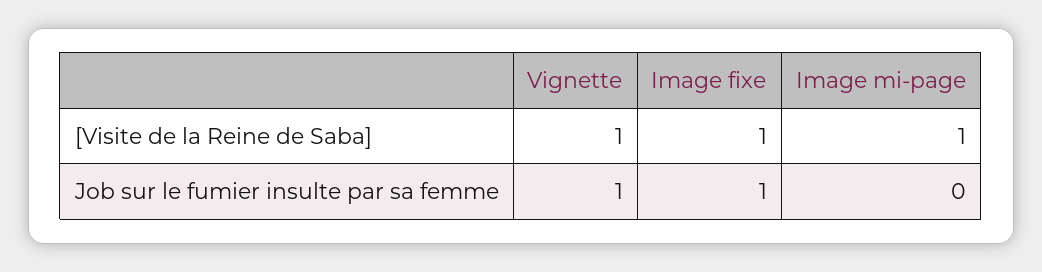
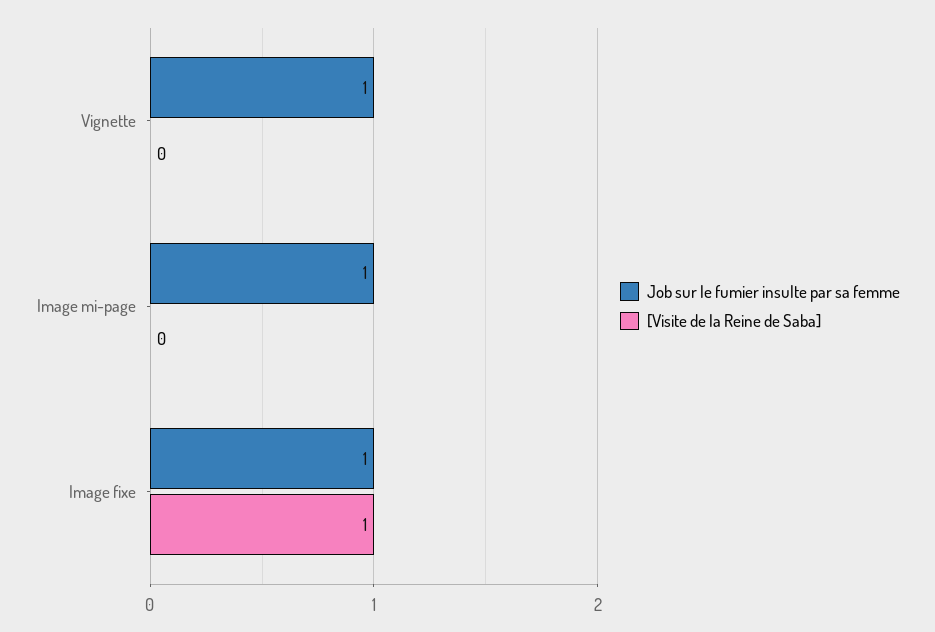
  {
    "[Visite de la Reine de Saba]": {
-     "Vignette": 1,
+     "Vignette": 0,
      "Image fixe": 1,
-     "Image mi-page": 1
+     "Image mi-page": 0
    },
    "Job sur le fumier insulte par sa femme": {
      "Vignette": 1,
      "Image fixe": 1,
-     "Image mi-page": 0
+     "Image mi-page": 1
    }
  }

